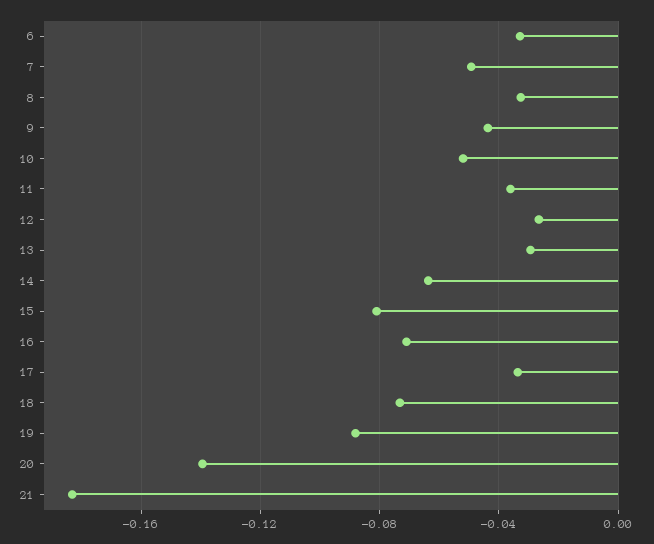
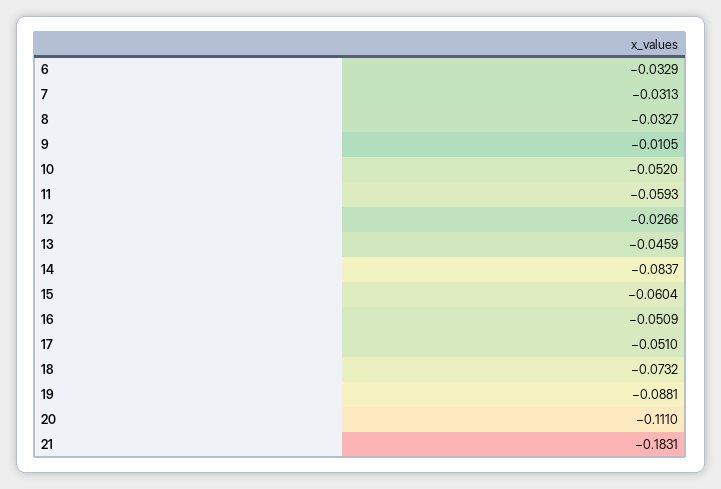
  {
    "6": -0.0329,
-   "7": -0.05,
+   "7": -0.0313,
    "8": -0.0327,
-   "9": -0.045,
+   "9": -0.0105,
    "10": -0.052,
-   "11": -0.035,
+   "11": -0.0593,
    "12": -0.0266,
-   "13": -0.03,
+   "13": -0.0459,
-   "14": -0.065,
+   "14": -0.0837,
-   "15": -0.08,
+   "15": -0.0604,
-   "16": -0.07,
+   "16": -0.0509,
-   "17": -0.035,
+   "17": -0.051,
    "18": -0.0732,
    "19": -0.0881,
-   "20": -0.14,
+   "20": -0.111,
    "21": -0.1831
  }

